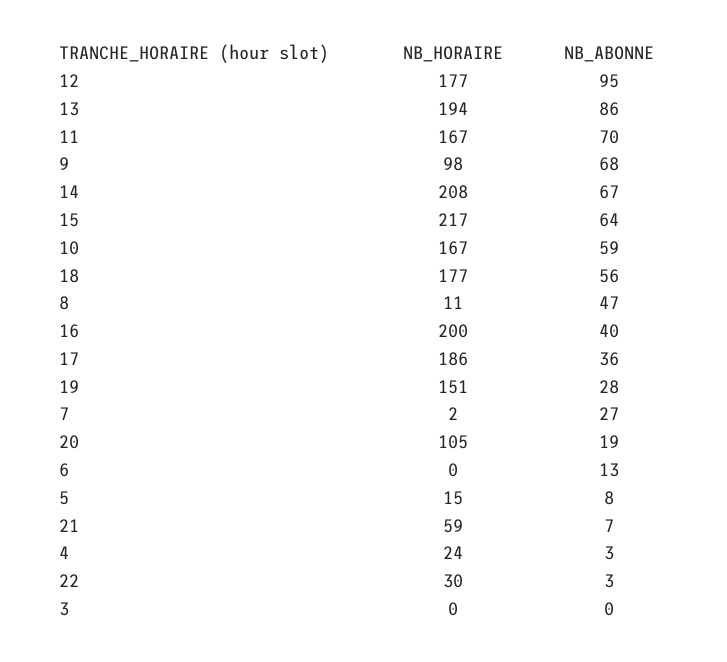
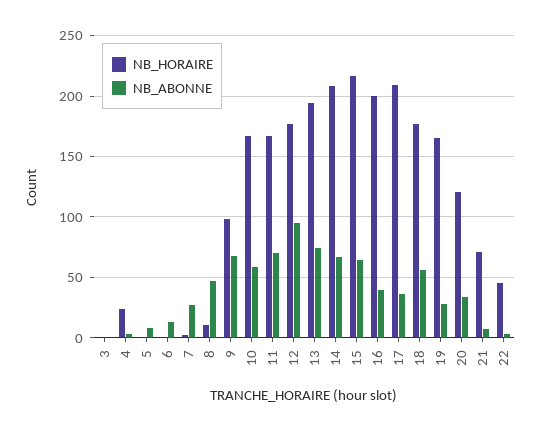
  {
    "NB_HORAIRE": {
      "12": 177,
      "13": 194,
      "11": 167,
      "9": 98,
      "14": 208,
      "15": 217,
      "10": 167,
      "18": 177,
      "8": 11,
      "16": 200,
-     "17": 186,
+     "17": 210,
-     "19": 151,
+     "19": 165,
      "7": 2,
-     "20": 105,
+     "20": 120,
      "6": 0,
-     "5": 15,
+     "5": 0,
-     "21": 59,
+     "21": 70,
      "4": 24,
-     "22": 30,
+     "22": 45,
      "3": 0
    },
    "NB_ABONNE": {
      "12": 95,
-     "13": 86,
+     "13": 75,
      "11": 70,
      "9": 68,
      "14": 67,
      "15": 64,
      "10": 59,
      "18": 56,
      "8": 47,
      "16": 40,
      "17": 36,
      "19": 28,
      "7": 27,
-     "20": 19,
+     "20": 35,
      "6": 13,
      "5": 8,
      "21": 7,
      "4": 3,
      "22": 3,
      "3": 0
    }
  }

